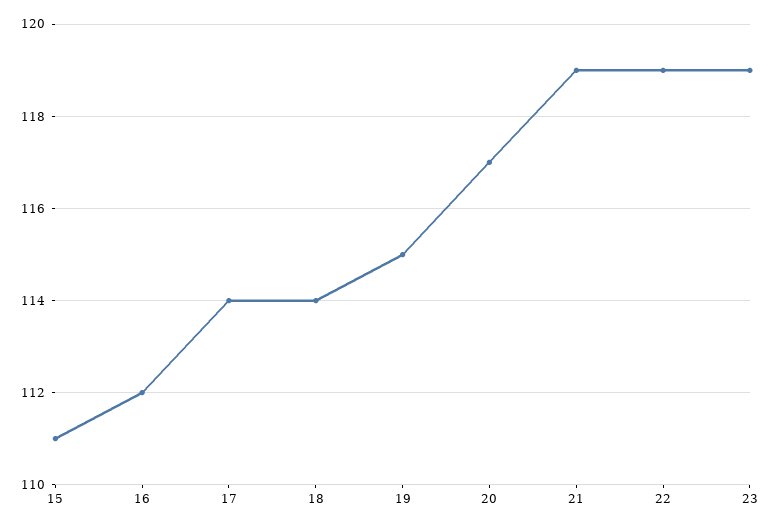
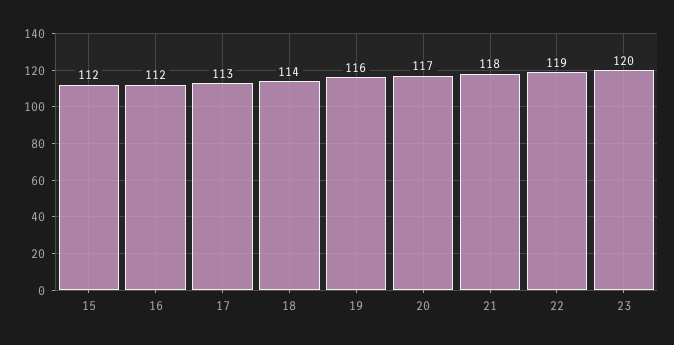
  {
-   "15": 111,
+   "15": 112,
    "16": 112,
-   "17": 114,
+   "17": 113,
    "18": 114,
-   "19": 115,
+   "19": 116,
    "20": 117,
-   "21": 119,
+   "21": 118,
    "22": 119,
-   "23": 119
+   "23": 120
  }

